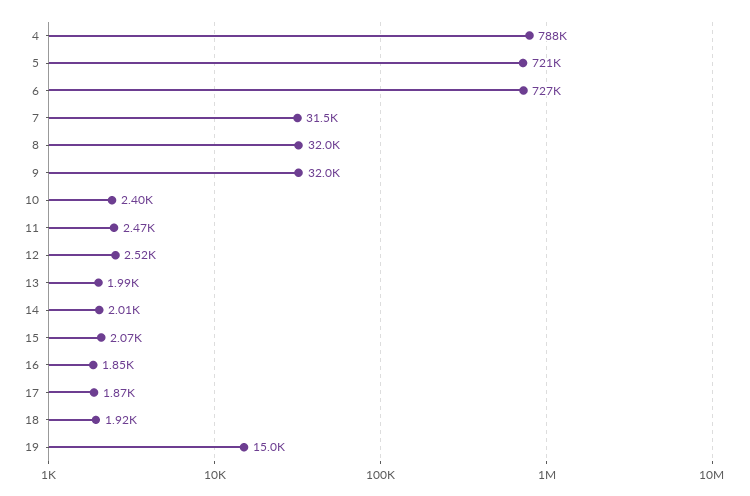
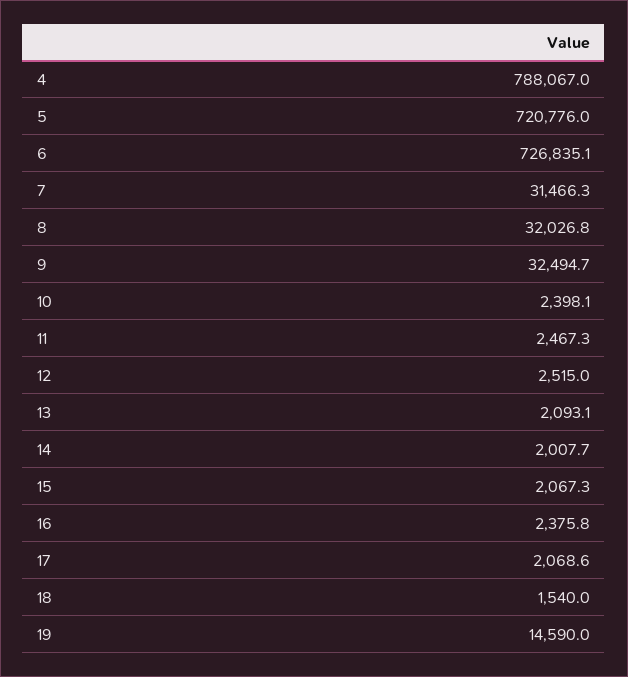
  {
    "4": 788067,
    "5": 720776,
    "6": 726835.1,
    "7": 31466.3,
    "8": 32026.8,
-   "9": 32000,
+   "9": 32494.7,
    "10": 2398.1,
    "11": 2467.3,
    "12": 2515,
-   "13": 1990,
+   "13": 2093.1,
    "14": 2007.7,
    "15": 2067.3,
-   "16": 1850,
+   "16": 2375.8,
-   "17": 1870,
+   "17": 2068.6,
-   "18": 1920,
+   "18": 1540,
-   "19": 15000
+   "19": 14590
  }

